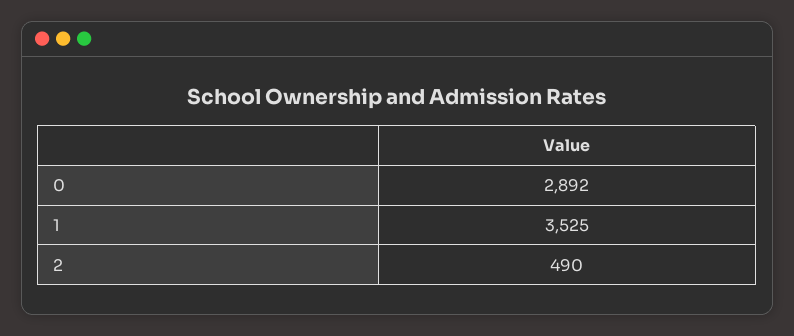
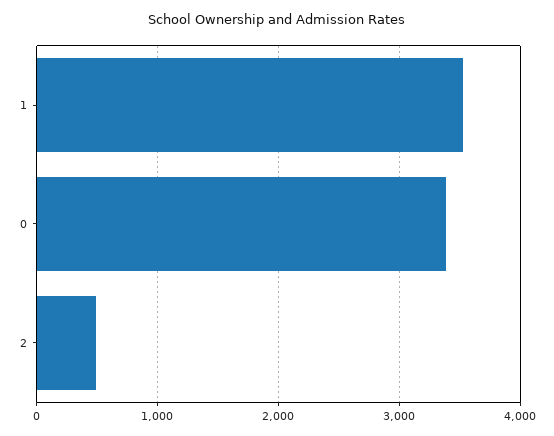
  {
-   "0": 2892,
+   "0": 3400,
    "1": 3525,
    "2": 490
  }

